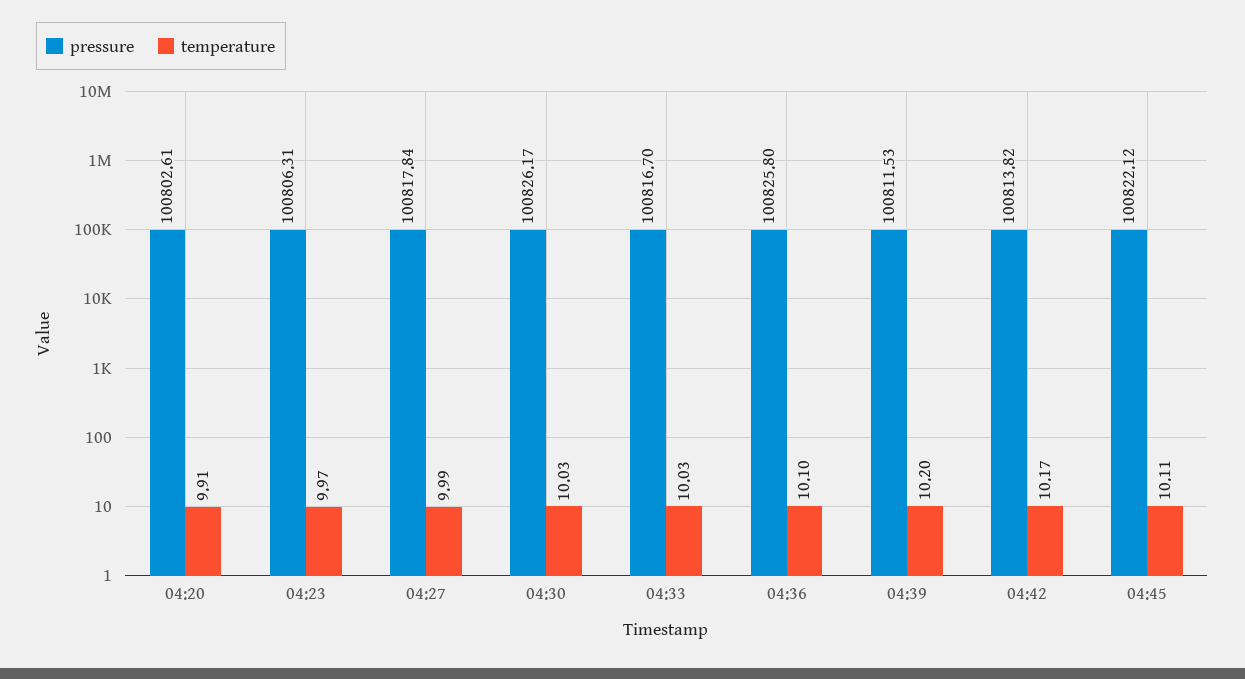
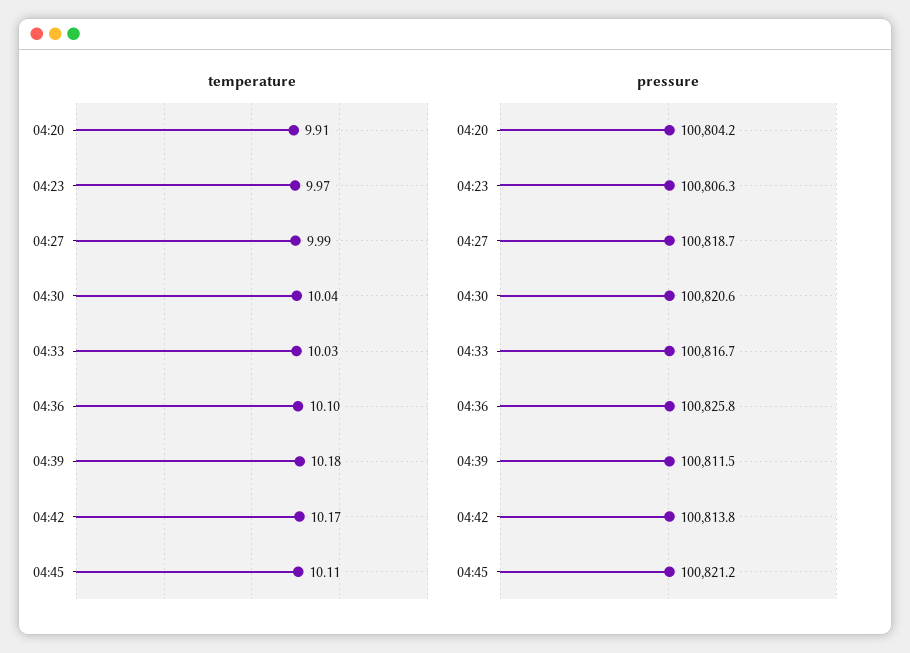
  {
    "pressure": {
-     "04:20": 100802.61,
+     "04:20": 100804.2,
      "04:23": 100806.31,
-     "04:27": 100817.84,
+     "04:27": 100818.7,
-     "04:30": 100826.17,
+     "04:30": 100820.6,
      "04:33": 100816.7,
      "04:36": 100825.8,
      "04:39": 100811.53,
      "04:42": 100813.82,
-     "04:45": 100822.12
+     "04:45": 100821.2
    },
    "temperature": {
      "04:20": 9.91,
      "04:23": 9.97,
      "04:27": 9.99,
-     "04:30": 10.03,
+     "04:30": 10.04,
      "04:33": 10.03,
      "04:36": 10.1,
-     "04:39": 10.2,
+     "04:39": 10.18,
      "04:42": 10.17,
      "04:45": 10.11
    }
  }

